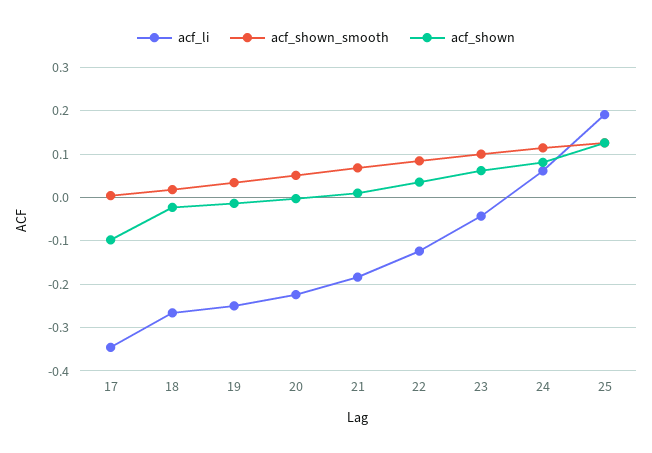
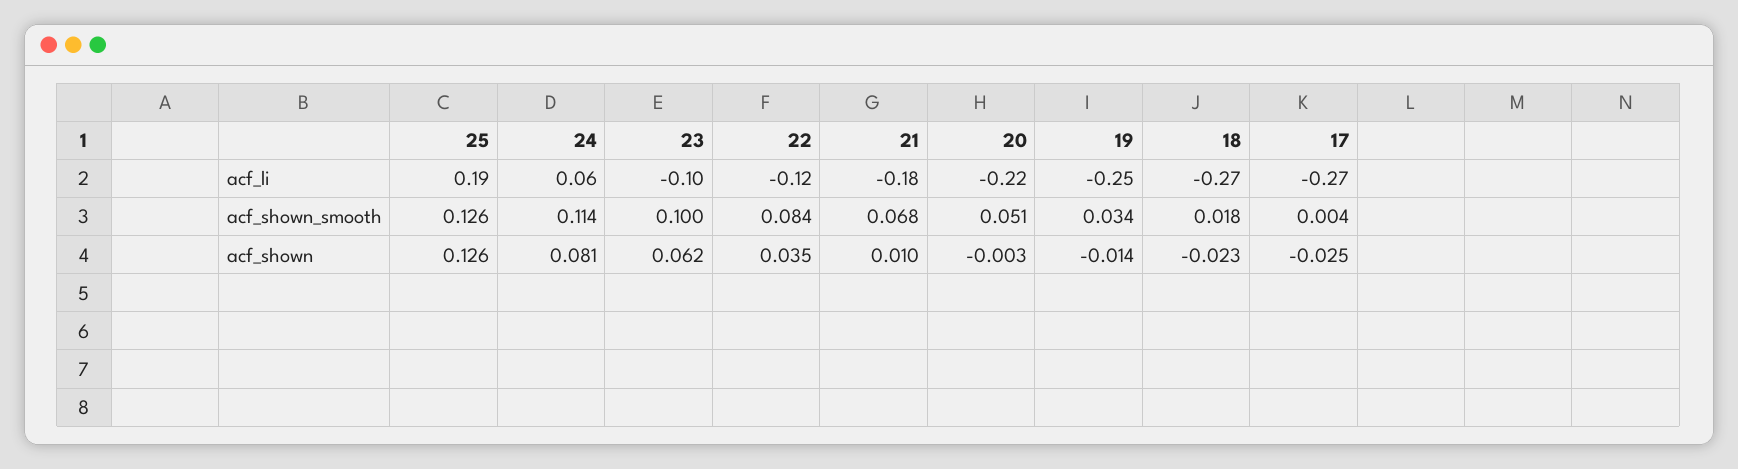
  {
    "acf_li": {
-     "17": -0.34,
+     "17": -0.27,
      "18": -0.27,
      "19": -0.25,
      "20": -0.22,
      "21": -0.18,
      "22": -0.12,
-     "23": -0.04,
+     "23": -0.1,
      "24": 0.06,
      "25": 0.19
    },
    "acf_shown_smooth": {
      "17": 0.004,
      "18": 0.018,
      "19": 0.034,
      "20": 0.051,
      "21": 0.068,
      "22": 0.084,
      "23": 0.1,
      "24": 0.114,
      "25": 0.126
    },
    "acf_shown": {
-     "17": -0.1,
+     "17": -0.025,
      "18": -0.023,
      "19": -0.014,
      "20": -0.003,
      "21": 0.01,
      "22": 0.035,
      "23": 0.062,
      "24": 0.081,
      "25": 0.126
    }
  }

